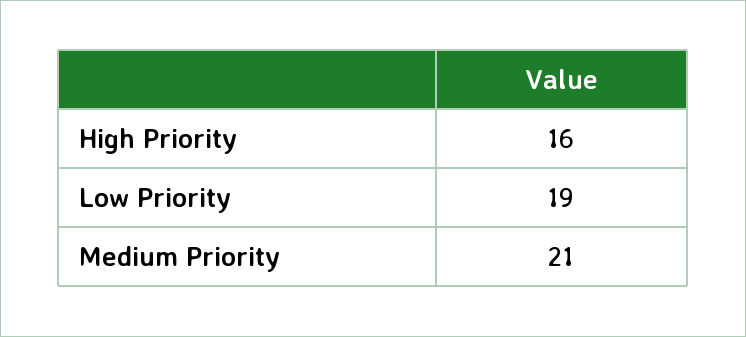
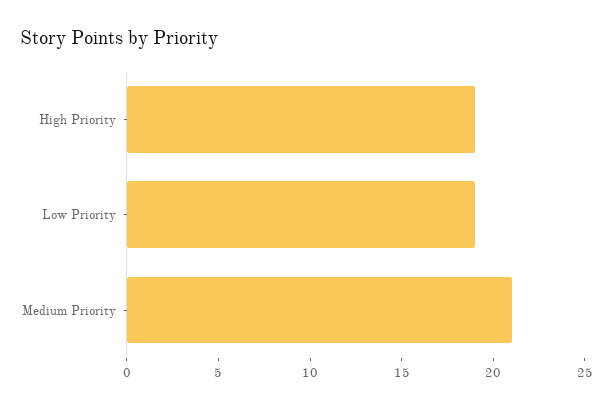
  {
-   "High Priority": 16,
+   "High Priority": 19,
    "Low Priority": 19,
    "Medium Priority": 21
  }

